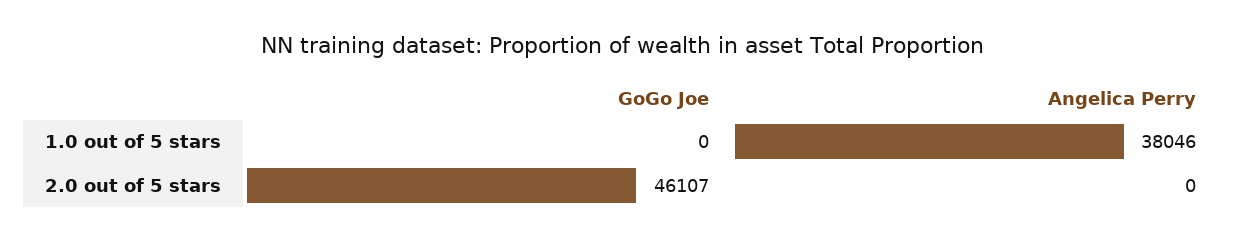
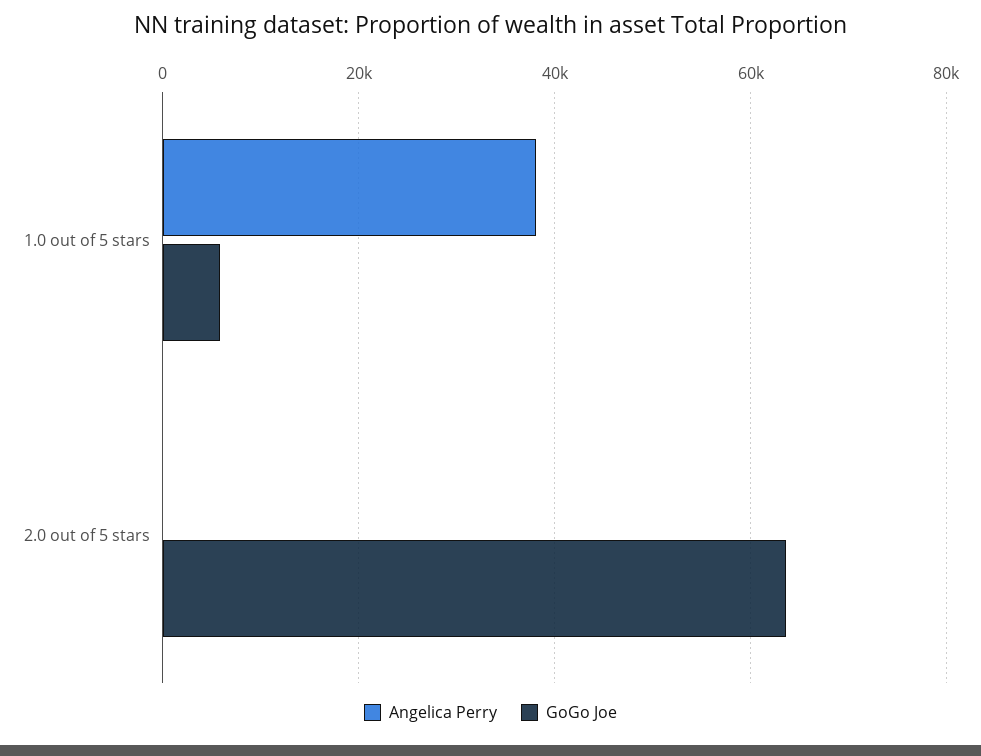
  {
    "GoGo Joe": {
-     "1.0 out of 5 stars": 0,
+     "1.0 out of 5 stars": 6000,
-     "2.0 out of 5 stars": 46107
+     "2.0 out of 5 stars": 64000
    },
    "Angelica Perry": {
      "1.0 out of 5 stars": 38046,
      "2.0 out of 5 stars": 0
    }
  }

